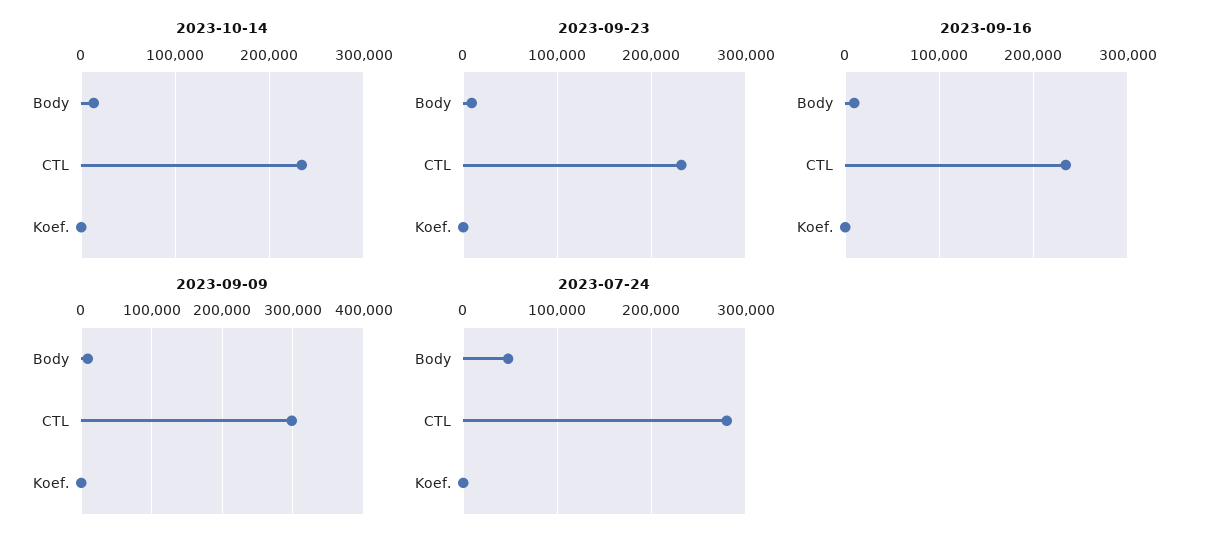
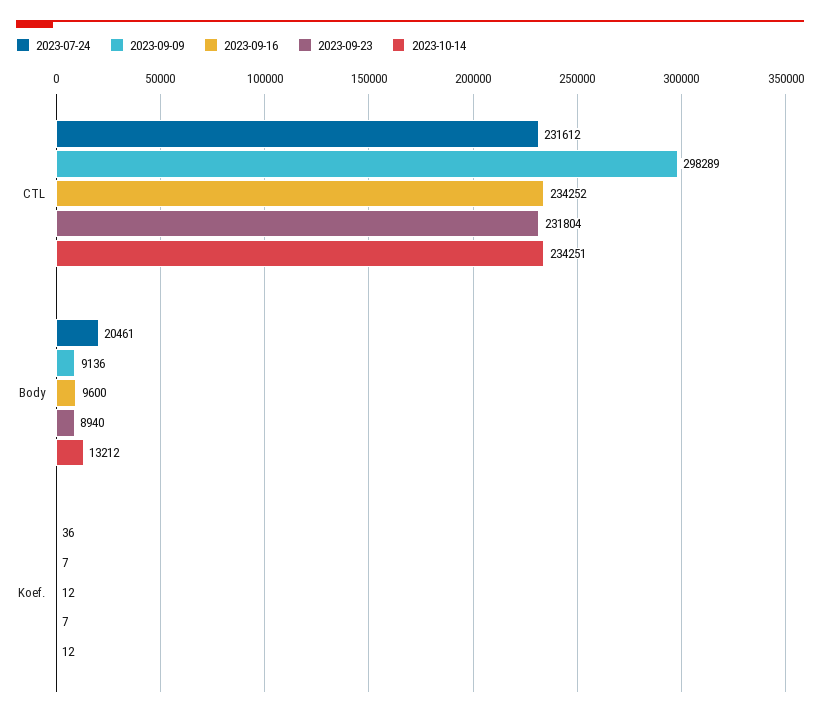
  {
    "2023-10-14": {
      "Body": 13212,
      "CTL": 234251,
      "Koef.": 12
    },
    "2023-09-23": {
      "Body": 8940,
      "CTL": 231804,
      "Koef.": 7
    },
    "2023-09-16": {
      "Body": 9600,
      "CTL": 234252,
      "Koef.": 12
    },
    "2023-09-09": {
      "Body": 9136,
      "CTL": 298289,
      "Koef.": 7
    },
    "2023-07-24": {
-     "Body": 50000,
+     "Body": 20461,
-     "CTL": 280000,
+     "CTL": 231612,
      "Koef.": 36
    }
  }

